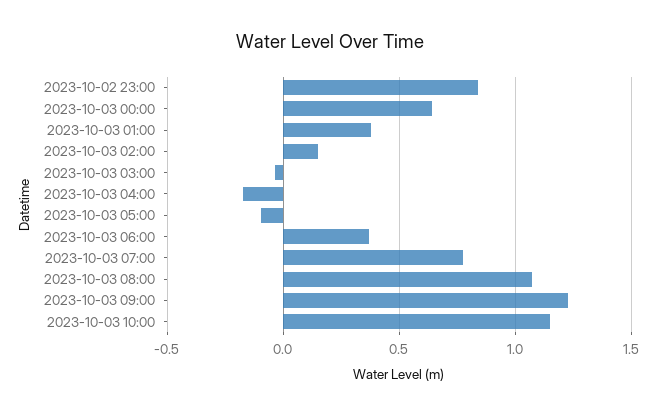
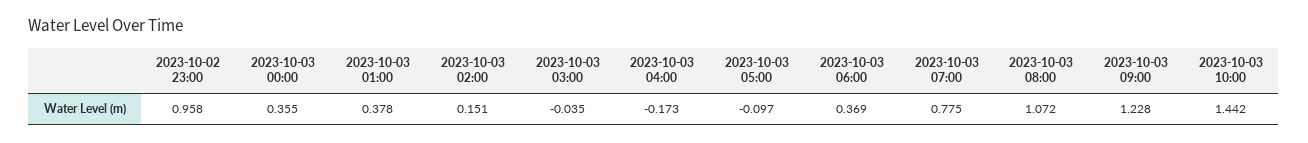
  {
-   "2023-10-02 23:00": 0.85,
+   "2023-10-02 23:00": 0.958,
-   "2023-10-03 00:00": 0.65,
+   "2023-10-03 00:00": 0.355,
    "2023-10-03 01:00": 0.378,
    "2023-10-03 02:00": 0.151,
    "2023-10-03 03:00": -0.035,
    "2023-10-03 04:00": -0.173,
    "2023-10-03 05:00": -0.097,
    "2023-10-03 06:00": 0.369,
    "2023-10-03 07:00": 0.775,
    "2023-10-03 08:00": 1.072,
    "2023-10-03 09:00": 1.228,
-   "2023-10-03 10:00": 1.15
+   "2023-10-03 10:00": 1.442
  }

